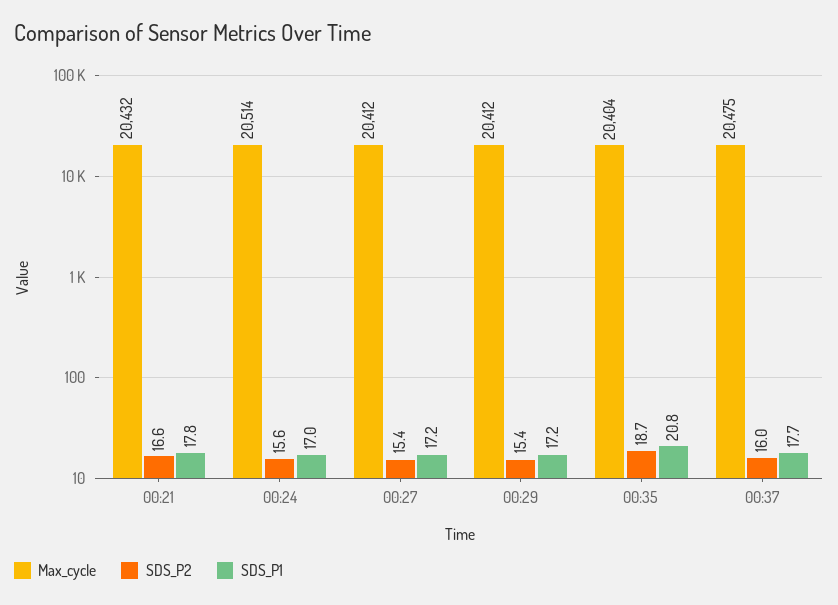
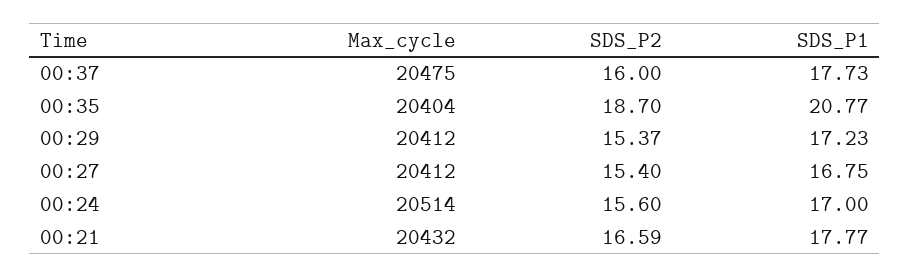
  {
    "Max_cycle": {
      "00:21": 20432,
      "00:24": 20514,
      "00:27": 20412,
      "00:29": 20412,
      "00:35": 20404,
      "00:37": 20475
    },
    "SDS_P2": {
      "00:21": 16.59,
      "00:24": 15.6,
      "00:27": 15.4,
      "00:29": 15.37,
      "00:35": 18.7,
      "00:37": 16
    },
    "SDS_P1": {
      "00:21": 17.77,
      "00:24": 17,
-     "00:27": 17.2,
+     "00:27": 16.75,
      "00:29": 17.23,
      "00:35": 20.77,
      "00:37": 17.73
    }
  }

